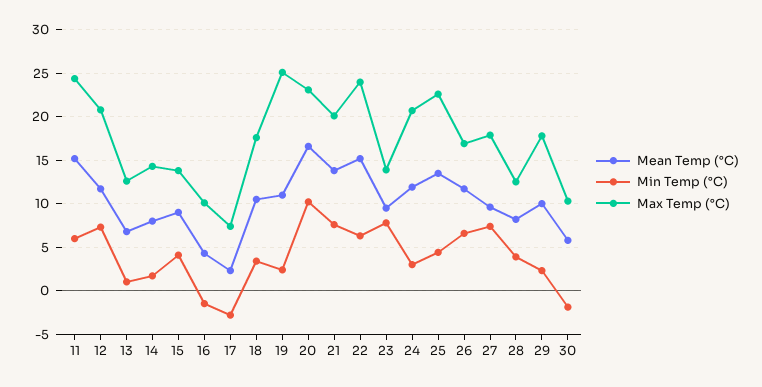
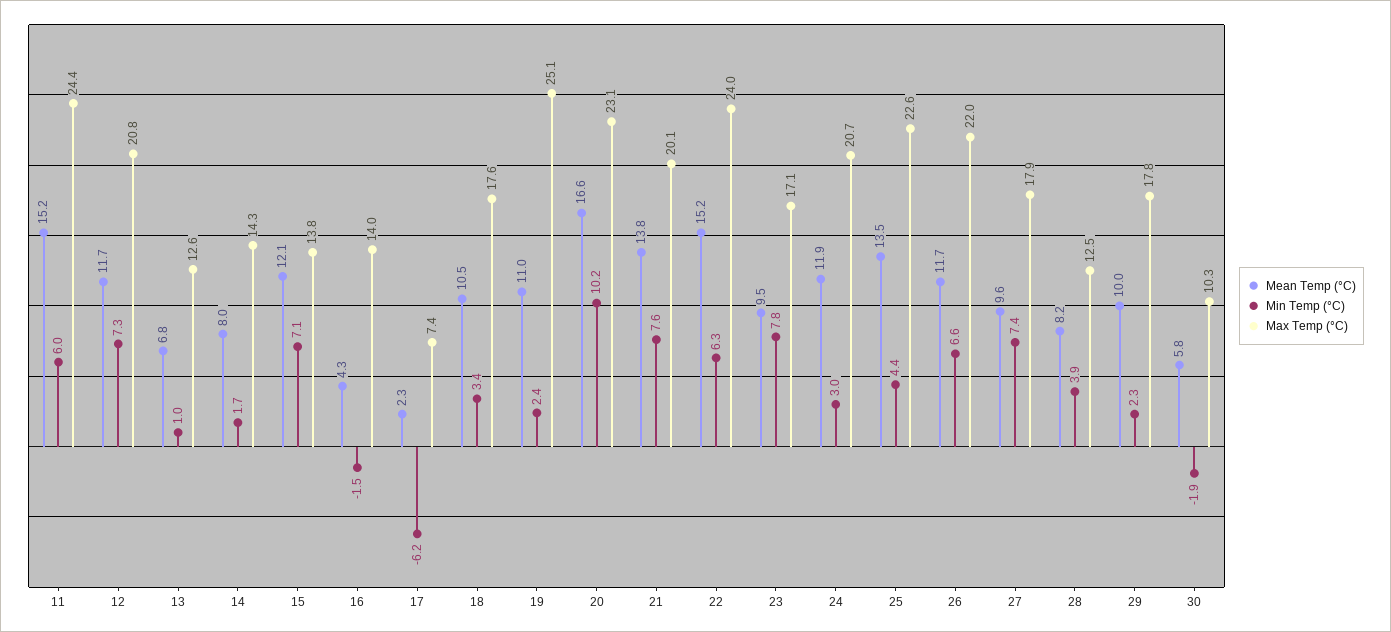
  {
    "Mean Temp (°C)": {
      "11": 15.2,
      "12": 11.7,
      "13": 6.8,
      "14": 8,
-     "15": 9,
+     "15": 12.1,
      "16": 4.3,
      "17": 2.3,
      "18": 10.5,
      "19": 11,
      "20": 16.6,
      "21": 13.8,
      "22": 15.2,
      "23": 9.5,
      "24": 11.9,
      "25": 13.5,
      "26": 11.7,
      "27": 9.6,
      "28": 8.2,
      "29": 10,
      "30": 5.8
    },
    "Min Temp (°C)": {
      "11": 6,
      "12": 7.3,
      "13": 1,
      "14": 1.7,
-     "15": 4,
+     "15": 7.1,
      "16": -1.5,
-     "17": -3,
+     "17": -6.2,
      "18": 3.4,
      "19": 2.4,
      "20": 10.2,
      "21": 7.6,
      "22": 6.3,
      "23": 7.8,
      "24": 3,
      "25": 4.4,
      "26": 6.6,
      "27": 7.4,
      "28": 3.9,
      "29": 2.3,
      "30": -1.9
    },
    "Max Temp (°C)": {
      "11": 24.4,
      "12": 20.8,
      "13": 12.6,
      "14": 14.3,
      "15": 13.8,
-     "16": 10,
+     "16": 14,
      "17": 7.4,
      "18": 17.6,
      "19": 25.1,
      "20": 23.1,
      "21": 20.1,
      "22": 24,
-     "23": 14,
+     "23": 17.1,
      "24": 20.7,
      "25": 22.6,
-     "26": 17,
+     "26": 22,
      "27": 17.9,
      "28": 12.5,
      "29": 17.8,
      "30": 10.3
    }
  }

